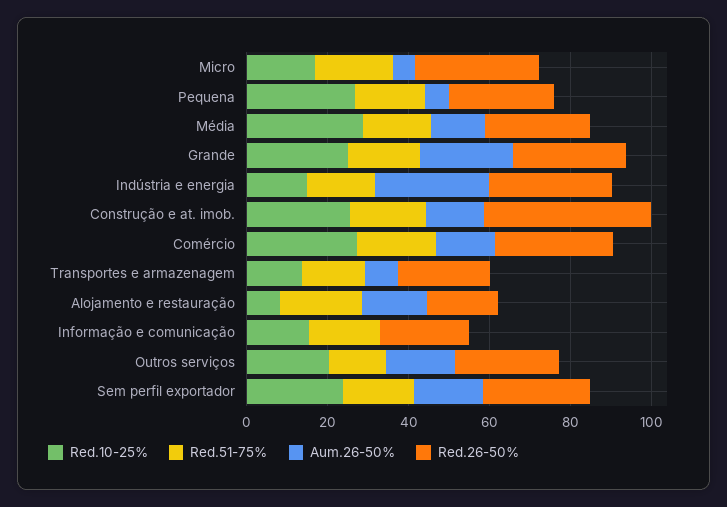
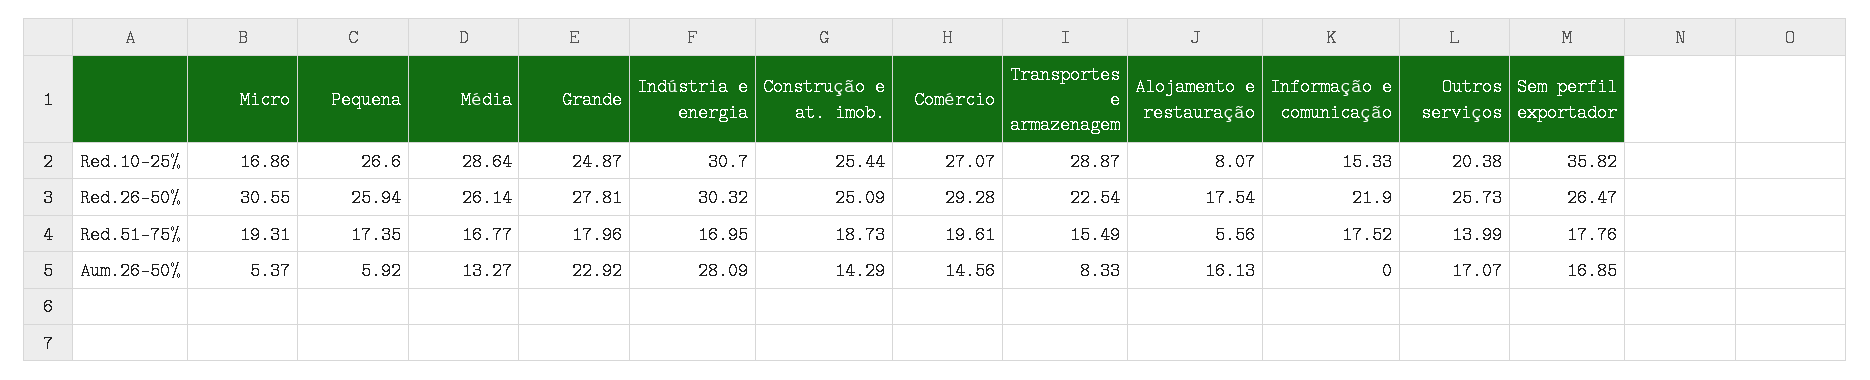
  {
    "Red.10-25%": {
      "Micro": 16.86,
      "Pequena": 26.6,
      "Média": 28.64,
      "Grande": 24.87,
-     "Indústria e energia": 15,
+     "Indústria e energia": 30.7,
      "Construção e at. imob.": 25.44,
      "Comércio": 27.07,
-     "Transportes e armazenagem": 15,
+     "Transportes e armazenagem": 28.87,
      "Alojamento e restauração": 8.07,
      "Informação e comunicação": 15.33,
      "Outros serviços": 20.38,
-     "Sem perfil exportador": 25
+     "Sem perfil exportador": 35.82
    },
    "Red.51-75%": {
      "Micro": 19.31,
      "Pequena": 17.35,
      "Média": 16.77,
      "Grande": 17.96,
      "Indústria e energia": 16.95,
      "Construção e at. imob.": 18.73,
      "Comércio": 19.61,
      "Transportes e armazenagem": 15.49,
-     "Alojamento e restauração": 20,
+     "Alojamento e restauração": 5.56,
      "Informação e comunicação": 17.52,
      "Outros serviços": 13.99,
      "Sem perfil exportador": 17.76
    },
    "Aum.26-50%": {
      "Micro": 5.37,
      "Pequena": 5.92,
      "Média": 13.27,
      "Grande": 22.92,
      "Indústria e energia": 28.09,
      "Construção e at. imob.": 14.29,
      "Comércio": 14.56,
      "Transportes e armazenagem": 8.33,
      "Alojamento e restauração": 16.13,
      "Informação e comunicação": 0,
      "Outros serviços": 17.07,
      "Sem perfil exportador": 16.85
    },
    "Red.26-50%": {
      "Micro": 30.55,
      "Pequena": 25.94,
      "Média": 26.14,
      "Grande": 27.81,
      "Indústria e energia": 30.32,
-     "Construção e at. imob.": 40,
+     "Construção e at. imob.": 25.09,
      "Comércio": 29.28,
      "Transportes e armazenagem": 22.54,
      "Alojamento e restauração": 17.54,
      "Informação e comunicação": 21.9,
      "Outros serviços": 25.73,
      "Sem perfil exportador": 26.47
    }
  }

